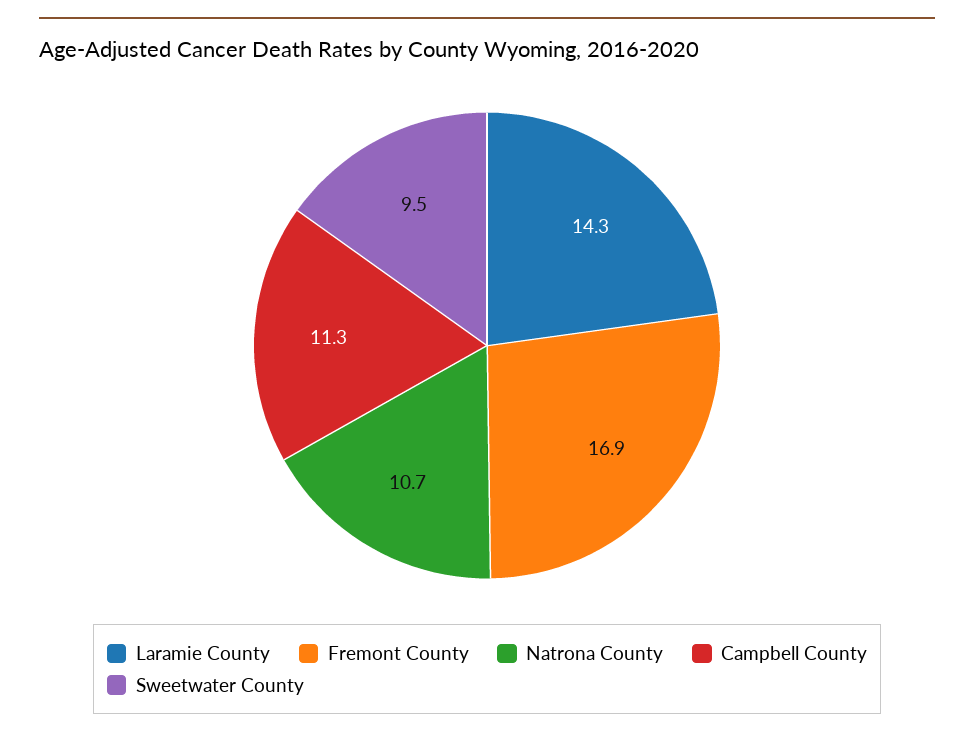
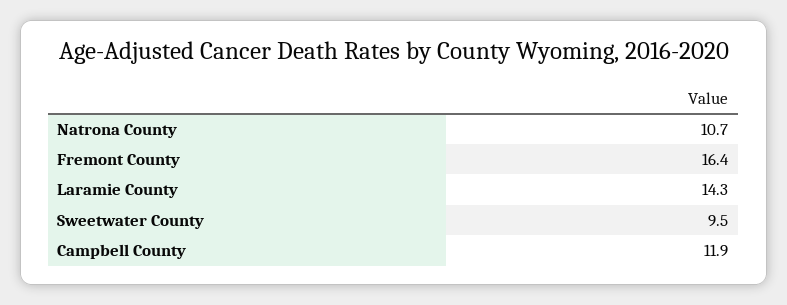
  {
    "Laramie County": 14.3,
-   "Fremont County": 16.9,
+   "Fremont County": 16.4,
    "Natrona County": 10.7,
-   "Campbell County": 11.3,
+   "Campbell County": 11.9,
    "Sweetwater County": 9.5
  }

